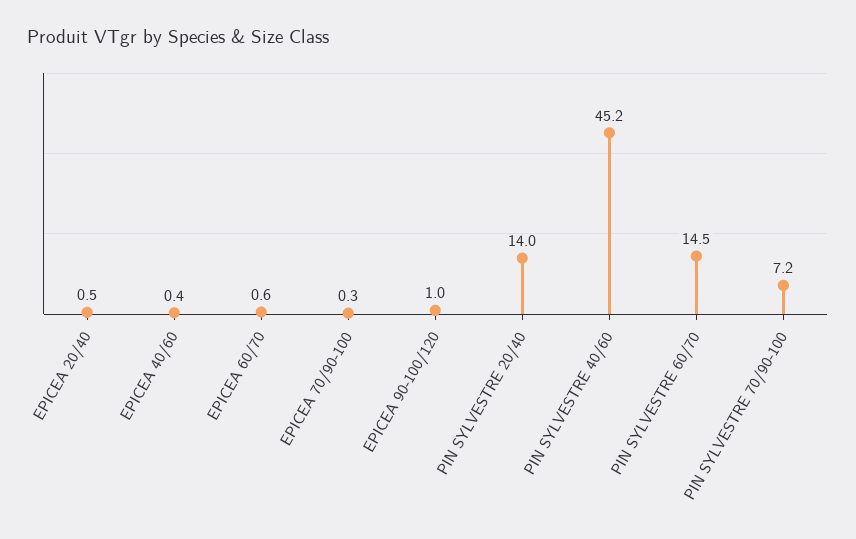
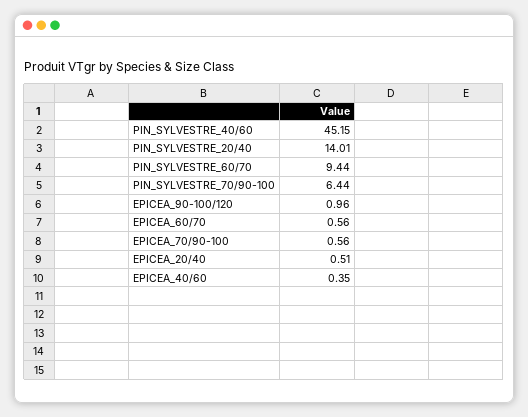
  {
    "EPICEA 20/40": 0.51,
    "EPICEA 40/60": 0.35,
    "EPICEA 60/70": 0.56,
-   "EPICEA 70/90-100": 0.3,
+   "EPICEA 70/90-100": 0.56,
    "EPICEA 90-100/120": 0.96,
    "PIN SYLVESTRE 20/40": 14.01,
    "PIN SYLVESTRE 40/60": 45.15,
-   "PIN SYLVESTRE 60/70": 14.5,
+   "PIN SYLVESTRE 60/70": 9.44,
-   "PIN SYLVESTRE 70/90-100": 7.2
+   "PIN SYLVESTRE 70/90-100": 6.44
  }

